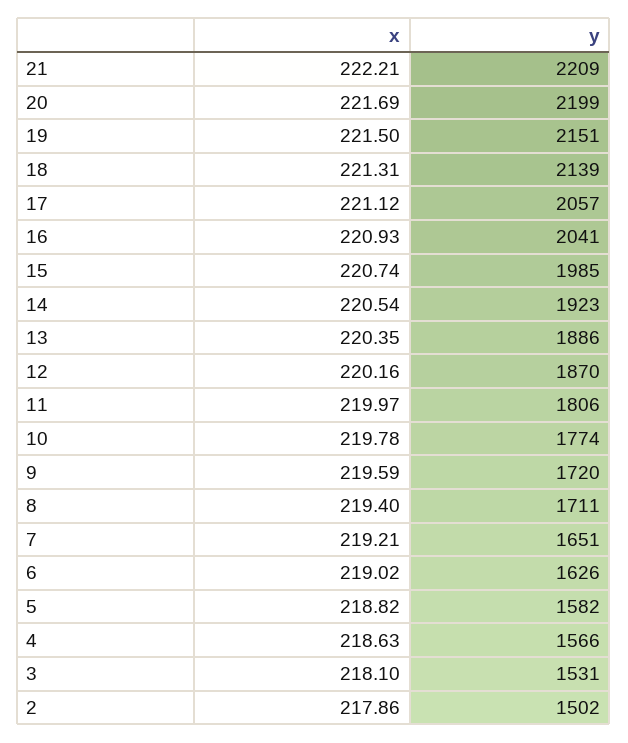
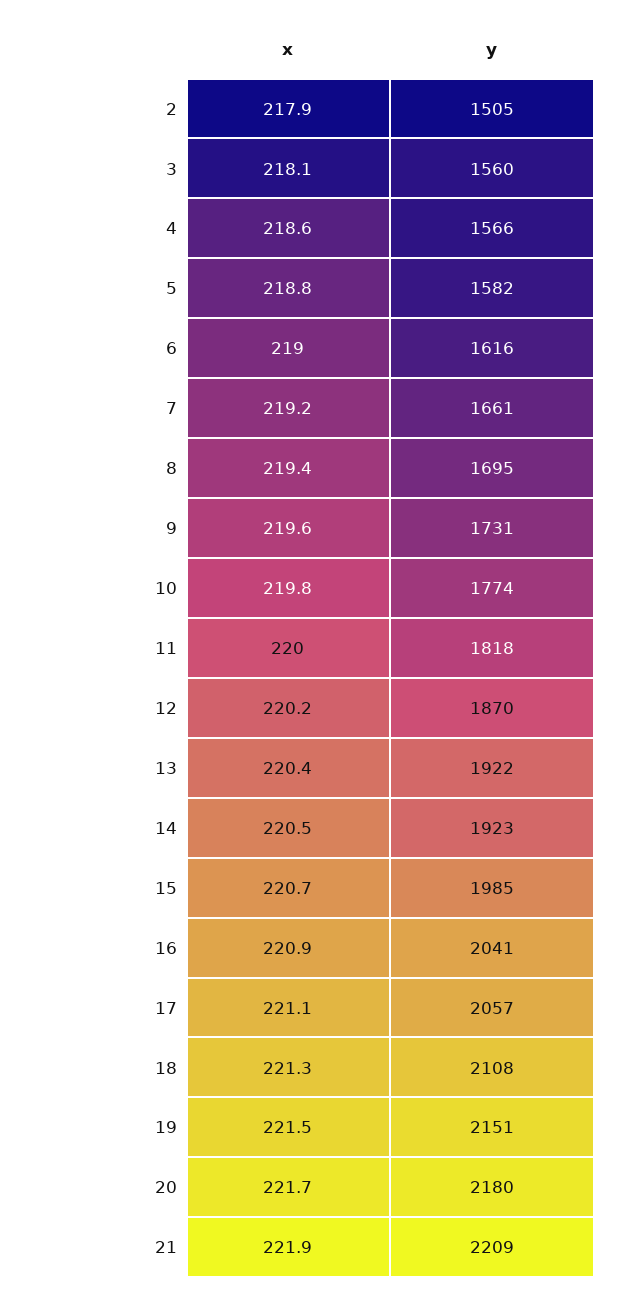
  {
    "x": {
-     "21": 222.21,
+     "21": 221.9,
      "20": 221.69,
      "19": 221.5,
      "18": 221.31,
      "17": 221.12,
      "16": 220.93,
      "15": 220.74,
      "14": 220.54,
      "13": 220.35,
      "12": 220.16,
      "11": 219.97,
      "10": 219.78,
      "9": 219.59,
      "8": 219.4,
      "7": 219.21,
      "6": 219.02,
      "5": 218.82,
      "4": 218.63,
      "3": 218.1,
      "2": 217.86
    },
    "y": {
      "21": 2209,
-     "20": 2199,
+     "20": 2180,
      "19": 2151,
-     "18": 2139,
+     "18": 2108,
      "17": 2057,
      "16": 2041,
      "15": 1985,
      "14": 1923,
-     "13": 1886,
+     "13": 1922,
      "12": 1870,
-     "11": 1806,
+     "11": 1818,
      "10": 1774,
-     "9": 1720,
+     "9": 1731,
-     "8": 1711,
+     "8": 1695,
-     "7": 1651,
+     "7": 1661,
-     "6": 1626,
+     "6": 1616,
      "5": 1582,
      "4": 1566,
-     "3": 1531,
+     "3": 1560,
-     "2": 1502
+     "2": 1505
    }
  }

